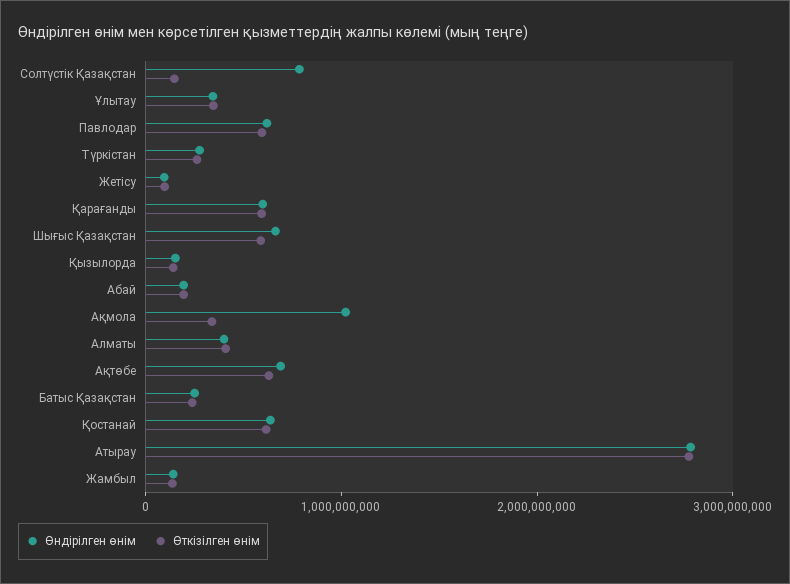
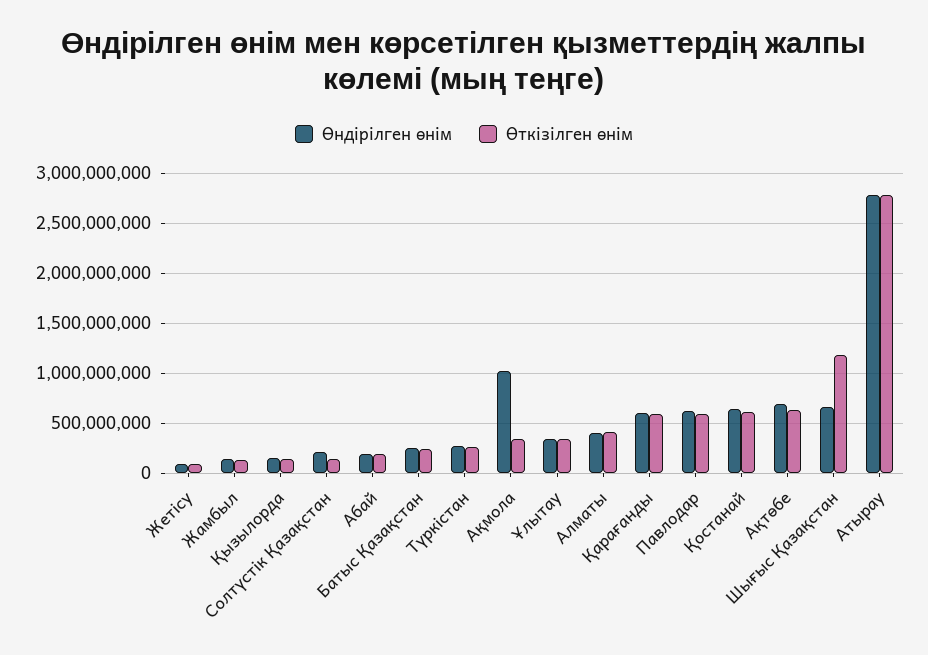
  {
    "Өндірілген өнім": {
-     "Солтүстік Қазақстан": 800000000,
+     "Солтүстік Қазақстан": 200000000,
      "Ұлытау": 300000000,
      "Павлодар": 600000000,
      "Түркістан": 300000000,
      "Жетісу": 100000000,
      "Қарағанды": 600000000,
      "Шығыс Қазақстан": 700000000,
      "Қызылорда": 200000000,
      "Абай": 200000000,
      "Ақмола": 1000000000,
      "Алматы": 400000000,
      "Ақтөбе": 700000000,
      "Батыс Қазақстан": 200000000,
      "Қостанай": 600000000,
      "Атырау": 2800000000,
      "Жамбыл": 100000000
    },
    "Өткізілген өнім": {
      "Солтүстік Қазақстан": 100000000,
      "Ұлытау": 300000000,
      "Павлодар": 600000000,
      "Түркістан": 300000000,
      "Жетісу": 100000000,
      "Қарағанды": 600000000,
-     "Шығыс Қазақстан": 600000000,
+     "Шығыс Қазақстан": 1200000000,
      "Қызылорда": 100000000,
      "Абай": 200000000,
      "Ақмола": 300000000,
      "Алматы": 400000000,
      "Ақтөбе": 600000000,
      "Батыс Қазақстан": 200000000,
      "Қостанай": 600000000,
      "Атырау": 2800000000,
      "Жамбыл": 100000000
    }
  }

